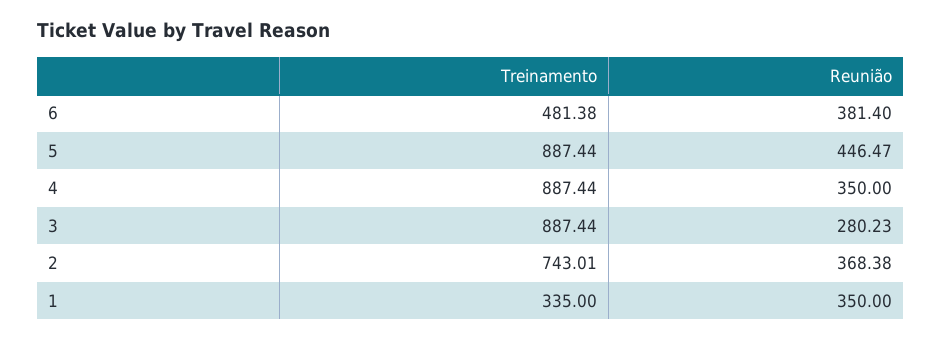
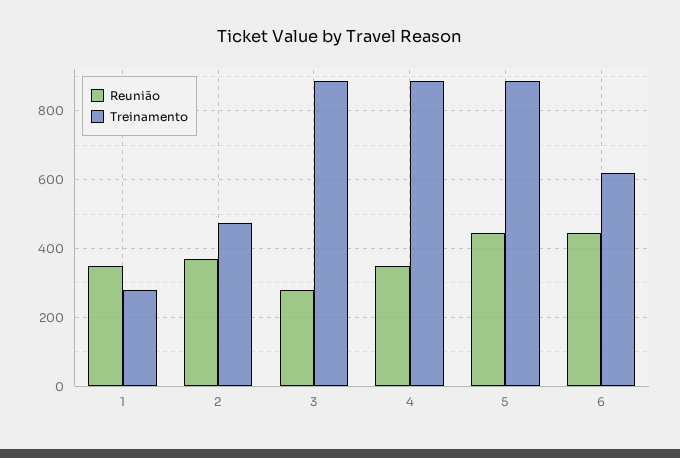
  {
    "Treinamento": {
-     "6": 481.38,
+     "6": 620,
      "5": 887.44,
      "4": 887.44,
      "3": 887.44,
-     "2": 743.01,
+     "2": 480,
-     "1": 335
+     "1": 280
    },
    "Reunião": {
-     "6": 381.4,
+     "6": 440,
      "5": 446.47,
      "4": 350,
      "3": 280.23,
      "2": 368.38,
      "1": 350
    }
  }

